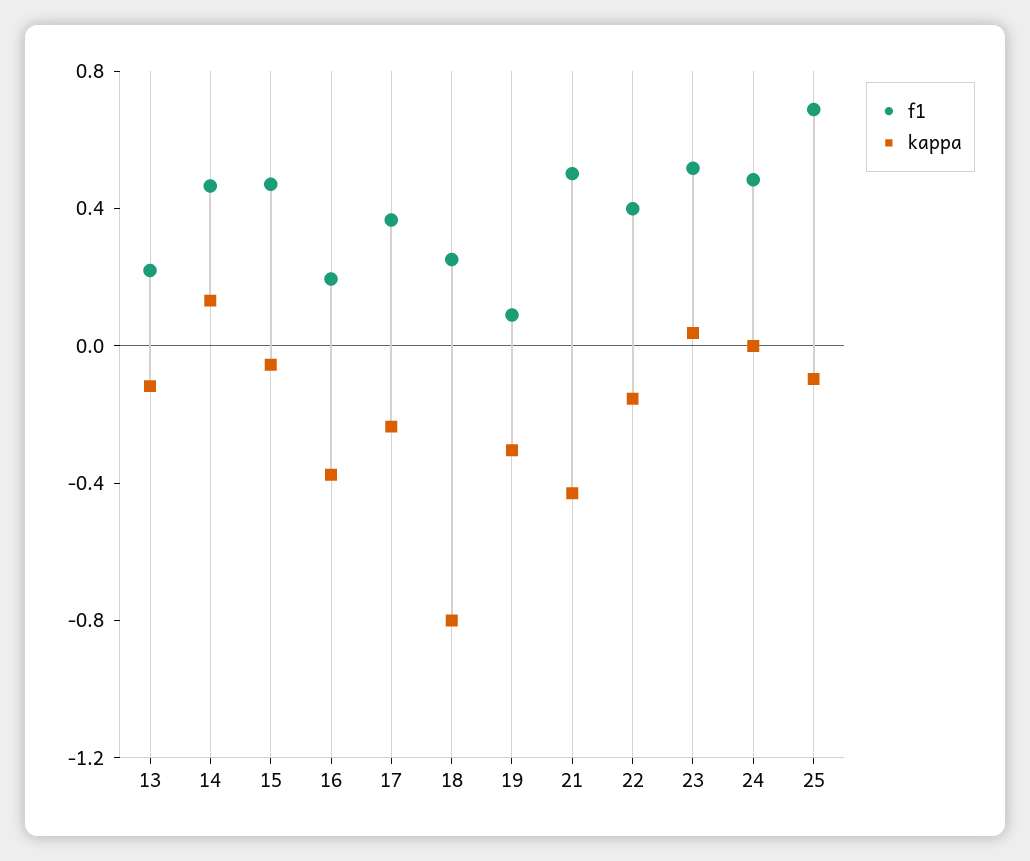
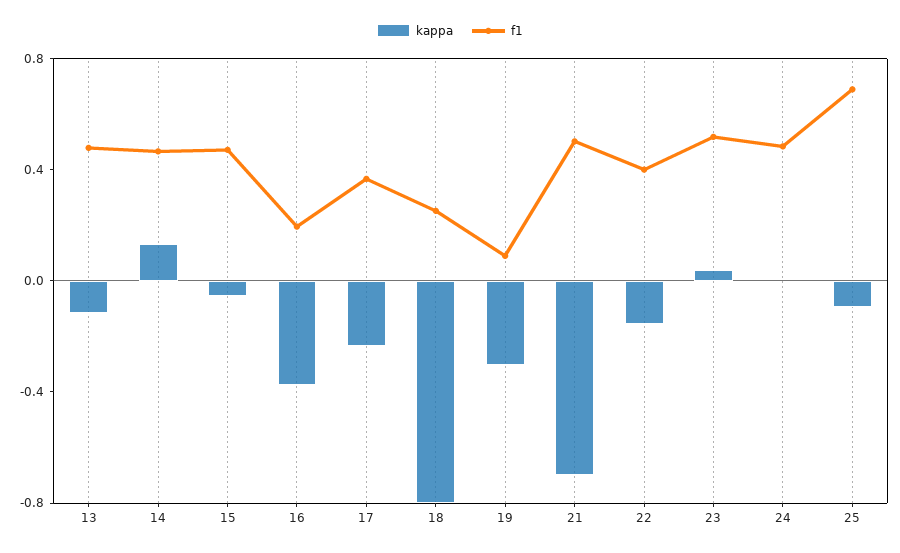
  {
    "f1": {
-     "13": 0.2,
+     "13": 0.5,
      "14": 0.5,
      "15": 0.5,
      "16": 0.2,
      "17": 0.4,
      "18": 0.3,
      "19": 0.1,
      "21": 0.5,
      "22": 0.4,
      "23": 0.5,
      "24": 0.5,
      "25": 0.7
    },
    "kappa": {
      "13": -0.1,
      "14": 0.1,
      "15": -0.1,
      "16": -0.4,
      "17": -0.2,
      "18": -0.8,
      "19": -0.3,
-     "21": -0.4,
+     "21": -0.7,
      "22": -0.2,
      "23": 0,
      "24": 0,
      "25": -0.1
    }
  }

